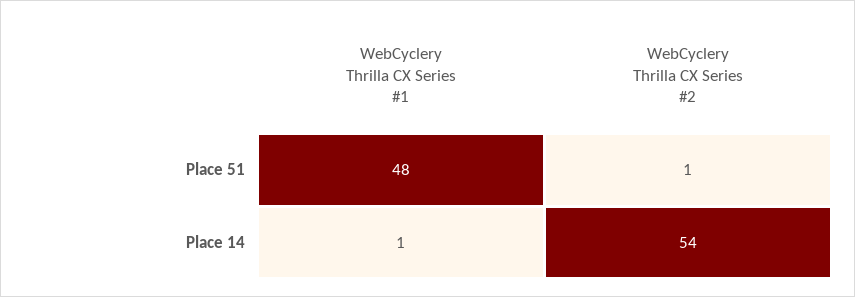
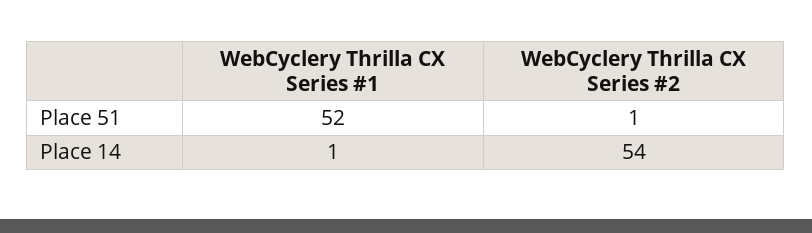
  {
    "WebCyclery Thrilla CX Series #1": {
-     "Place 51": 48,
+     "Place 51": 52,
      "Place 14": 1
    },
    "WebCyclery Thrilla CX Series #2": {
      "Place 51": 1,
      "Place 14": 54
    }
  }

